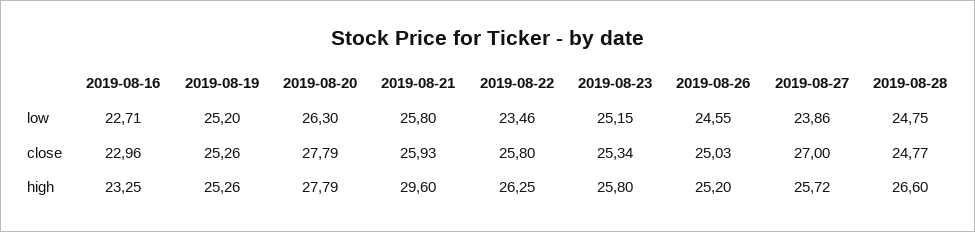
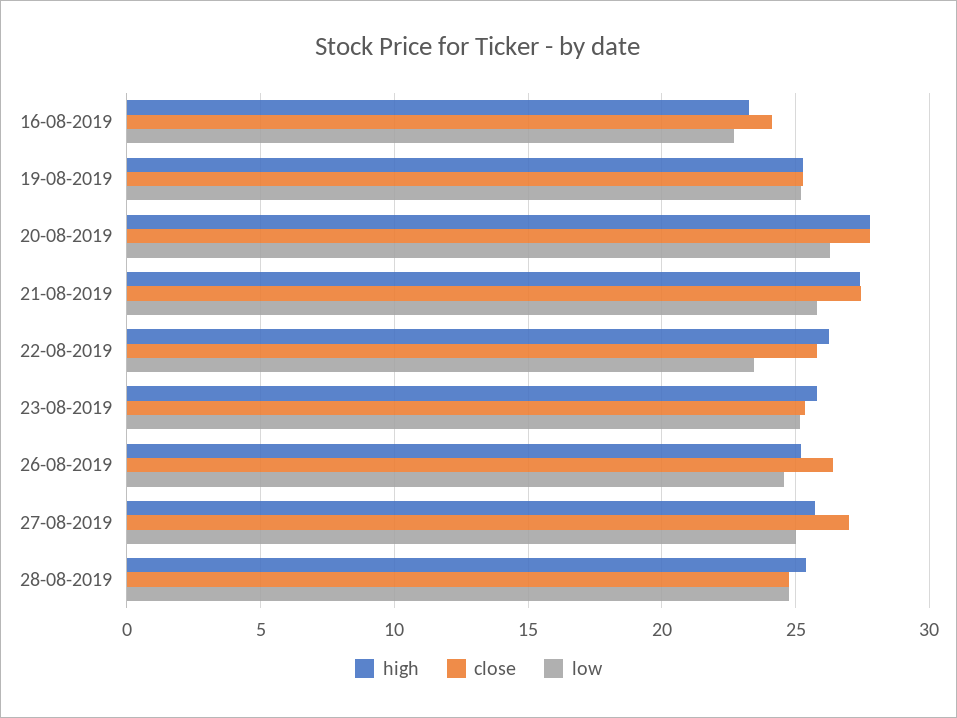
  {
    "low": {
      "2019-08-16": 22.71,
      "2019-08-19": 25.2,
      "2019-08-20": 26.3,
      "2019-08-21": 25.8,
      "2019-08-22": 23.46,
      "2019-08-23": 25.15,
      "2019-08-26": 24.55,
-     "2019-08-27": 23.86,
+     "2019-08-27": 25,
      "2019-08-28": 24.75
    },
    "close": {
-     "2019-08-16": 22.96,
+     "2019-08-16": 24,
      "2019-08-19": 25.26,
      "2019-08-20": 27.79,
-     "2019-08-21": 25.93,
+     "2019-08-21": 27.5,
      "2019-08-22": 25.8,
      "2019-08-23": 25.34,
-     "2019-08-26": 25.03,
+     "2019-08-26": 26.5,
      "2019-08-27": 27,
      "2019-08-28": 24.77
    },
    "high": {
      "2019-08-16": 23.25,
      "2019-08-19": 25.26,
      "2019-08-20": 27.79,
-     "2019-08-21": 29.6,
+     "2019-08-21": 27.5,
      "2019-08-22": 26.25,
      "2019-08-23": 25.8,
      "2019-08-26": 25.2,
      "2019-08-27": 25.72,
-     "2019-08-28": 26.6
+     "2019-08-28": 25.5
    }
  }

